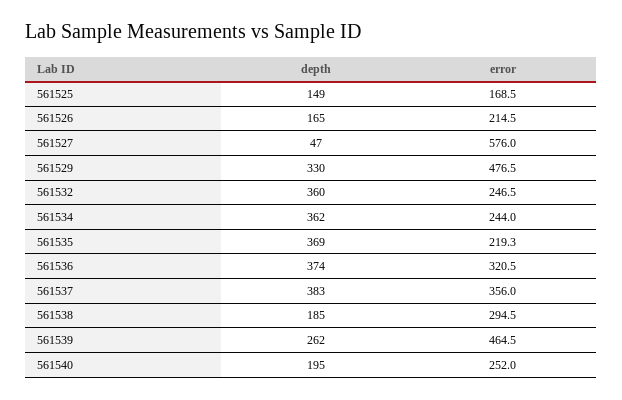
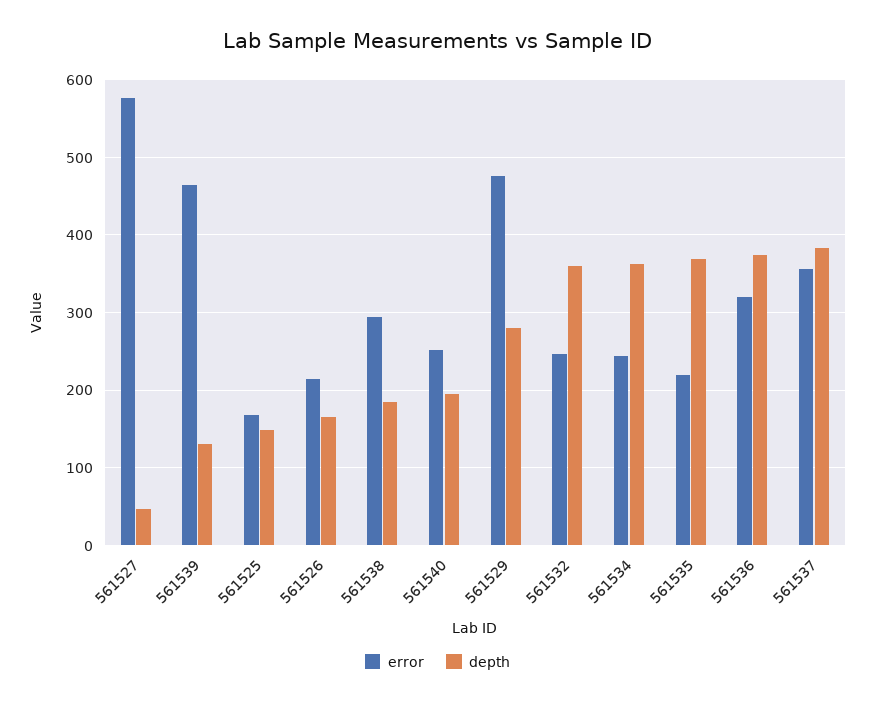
  {
    "depth": {
      "561525": 149,
      "561526": 165,
      "561527": 47,
-     "561529": 330,
+     "561529": 280,
      "561532": 360,
      "561534": 362,
      "561535": 369,
      "561536": 374,
      "561537": 383,
      "561538": 185,
-     "561539": 262,
+     "561539": 130,
      "561540": 195
    },
    "error": {
      "561525": 168.5,
      "561526": 214.5,
      "561527": 576,
      "561529": 476.5,
      "561532": 246.5,
      "561534": 244,
      "561535": 219.3,
      "561536": 320.5,
      "561537": 356,
      "561538": 294.5,
      "561539": 464.5,
      "561540": 252
    }
  }

